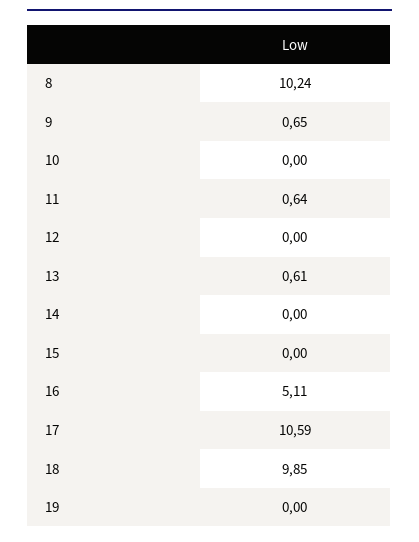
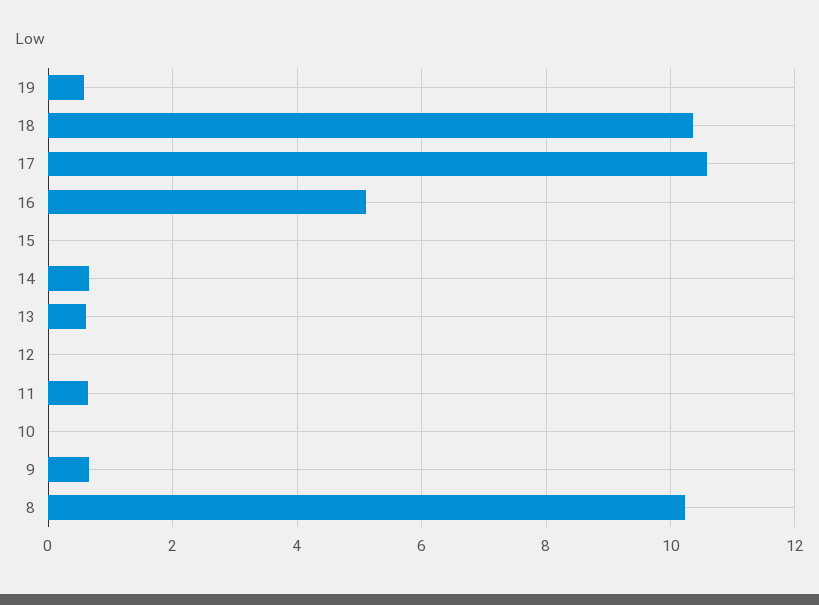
  {
    "8": 10.24,
    "9": 0.65,
    "10": 0,
    "11": 0.64,
    "12": 0,
    "13": 0.61,
-   "14": 0,
+   "14": 0.6,
    "15": 0,
    "16": 5.11,
    "17": 10.59,
-   "18": 9.85,
+   "18": 10.4,
-   "19": 0
+   "19": 0.6
  }

